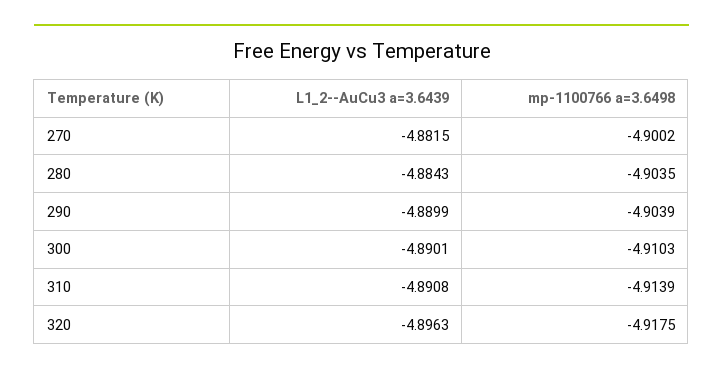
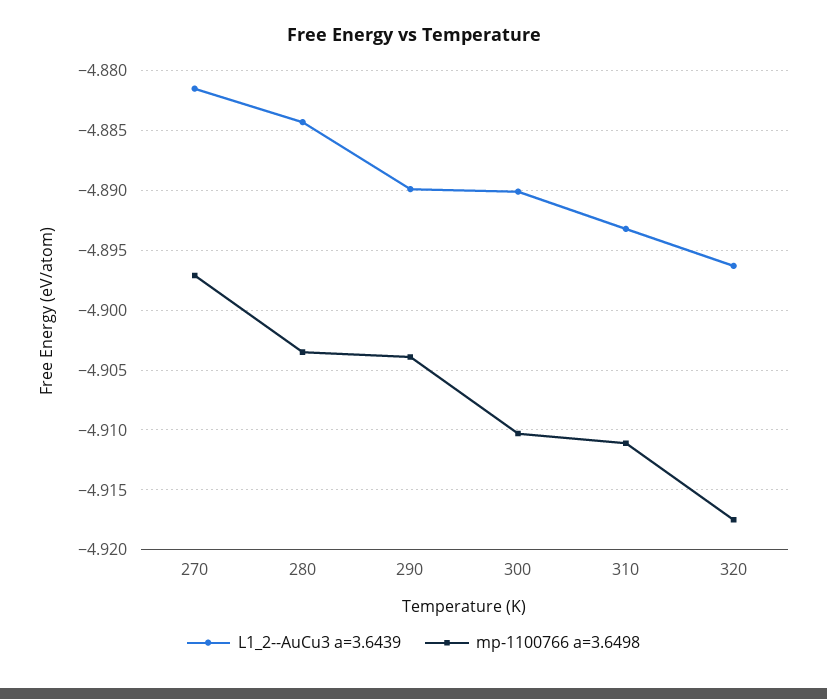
  {
    "L1_2--AuCu3 a=3.6439": {
      "270": -4.8815,
      "280": -4.8843,
      "290": -4.8899,
      "300": -4.8901,
-     "310": -4.8908,
+     "310": -4.893,
      "320": -4.8963
    },
    "mp-1100766 a=3.6498": {
-     "270": -4.9002,
+     "270": -4.897,
      "280": -4.9035,
      "290": -4.9039,
      "300": -4.9103,
-     "310": -4.9139,
+     "310": -4.911,
      "320": -4.9175
    }
  }

